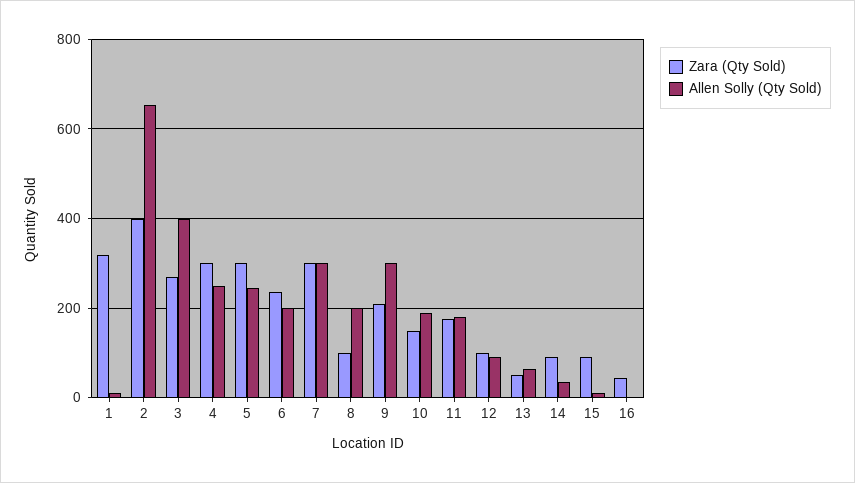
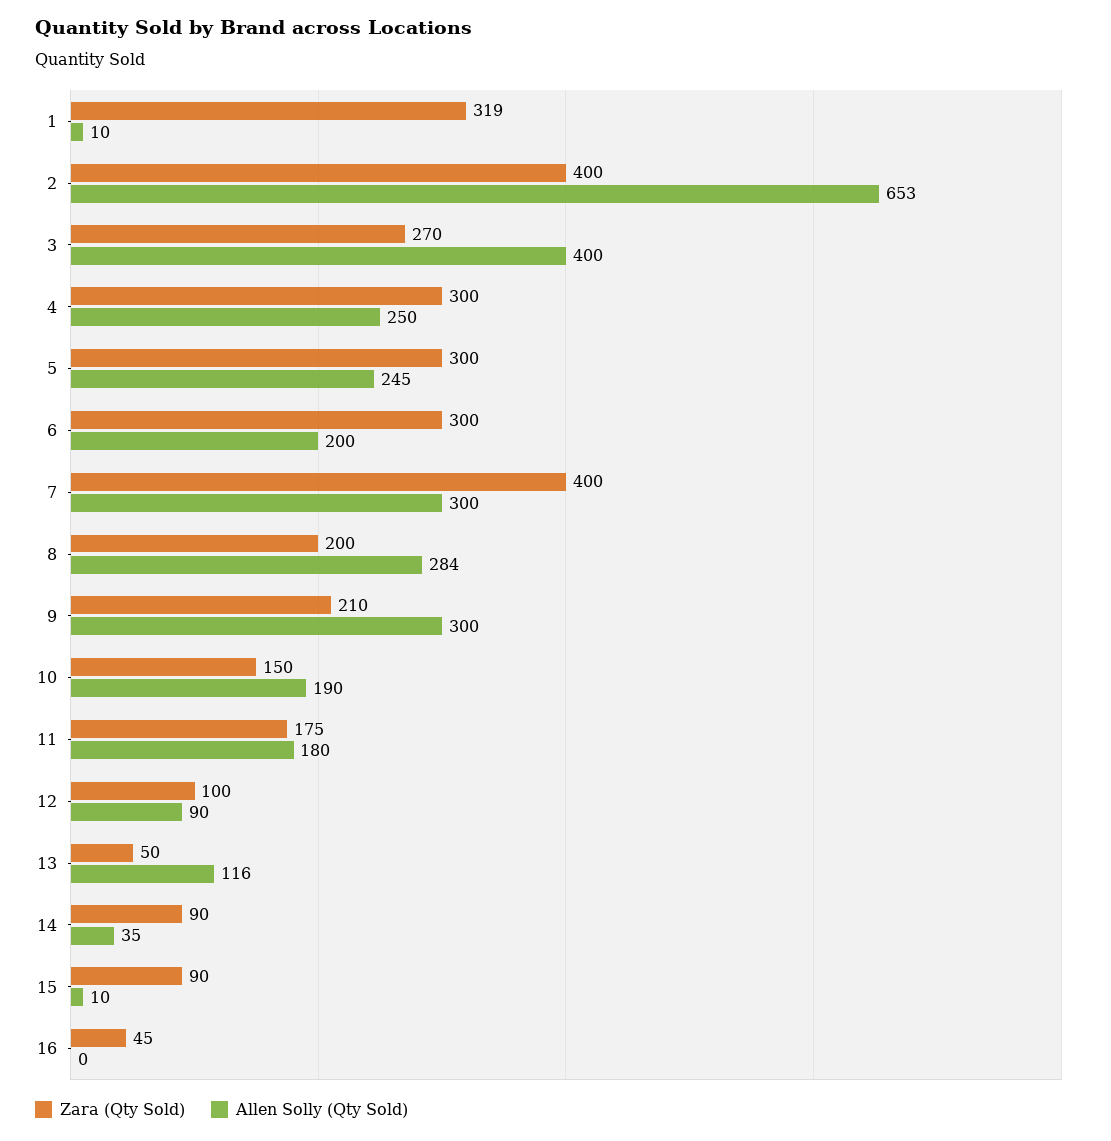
  {
    "Zara (Qty Sold)": {
      "1": 319,
      "2": 400,
      "3": 270,
      "4": 300,
      "5": 300,
-     "6": 240,
+     "6": 300,
-     "7": 300,
+     "7": 400,
-     "8": 100,
+     "8": 200,
      "9": 210,
      "10": 150,
      "11": 175,
      "12": 100,
      "13": 50,
      "14": 90,
      "15": 90,
      "16": 45
    },
    "Allen Solly (Qty Sold)": {
      "1": 10,
      "2": 653,
      "3": 400,
      "4": 250,
      "5": 245,
      "6": 200,
      "7": 300,
-     "8": 200,
+     "8": 284,
      "9": 300,
      "10": 190,
      "11": 180,
      "12": 90,
-     "13": 60,
+     "13": 116,
      "14": 35,
      "15": 10,
      "16": 0
    }
  }

